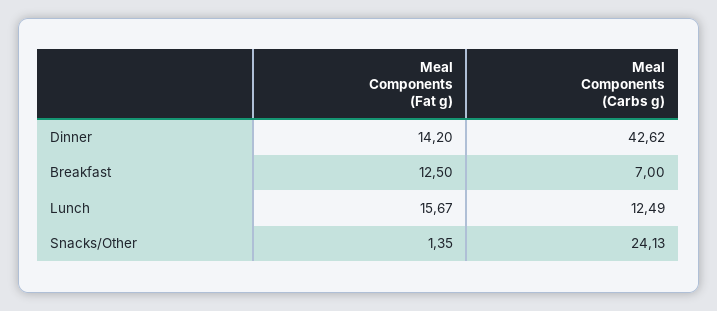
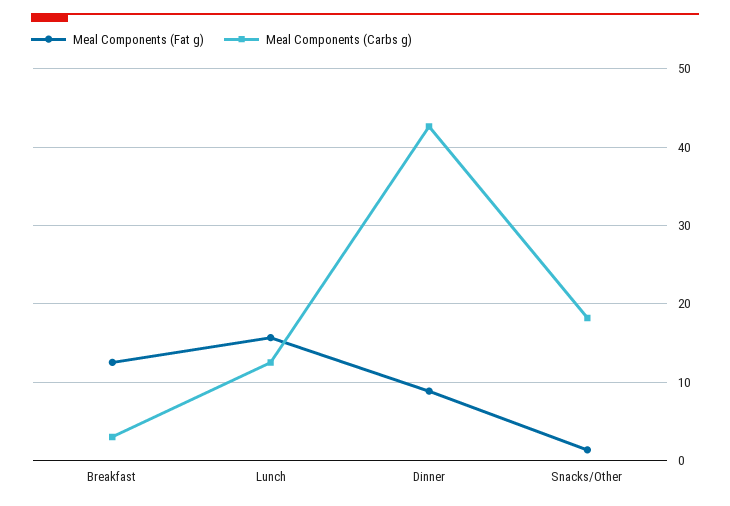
  {
    "Meal Components (Fat g)": {
-     "Dinner": 14.2,
+     "Dinner": 9,
      "Breakfast": 12.5,
      "Lunch": 15.67,
      "Snacks/Other": 1.35
    },
    "Meal Components (Carbs g)": {
      "Dinner": 42.62,
-     "Breakfast": 7,
+     "Breakfast": 3,
      "Lunch": 12.49,
-     "Snacks/Other": 24.13
+     "Snacks/Other": 18
    }
  }

